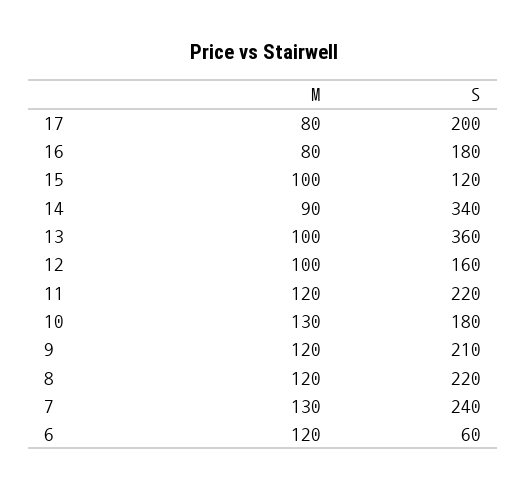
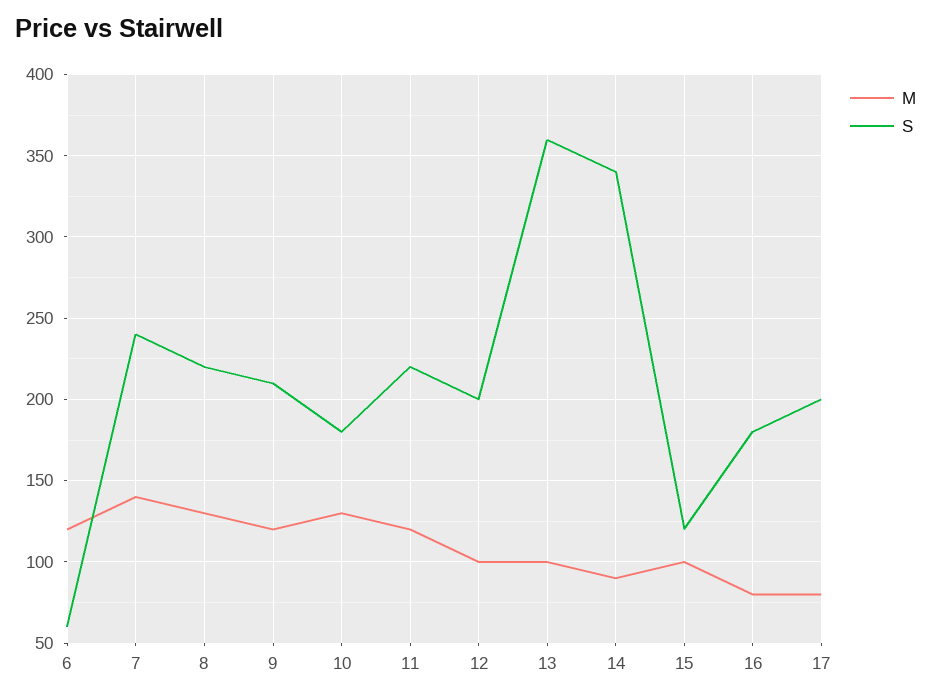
  {
    "M": {
      "17": 80,
      "16": 80,
      "15": 100,
      "14": 90,
      "13": 100,
      "12": 100,
      "11": 120,
      "10": 130,
      "9": 120,
-     "8": 120,
+     "8": 130,
-     "7": 130,
+     "7": 140,
      "6": 120
    },
    "S": {
      "17": 200,
      "16": 180,
      "15": 120,
      "14": 340,
      "13": 360,
-     "12": 160,
+     "12": 200,
      "11": 220,
      "10": 180,
      "9": 210,
      "8": 220,
      "7": 240,
      "6": 60
    }
  }

